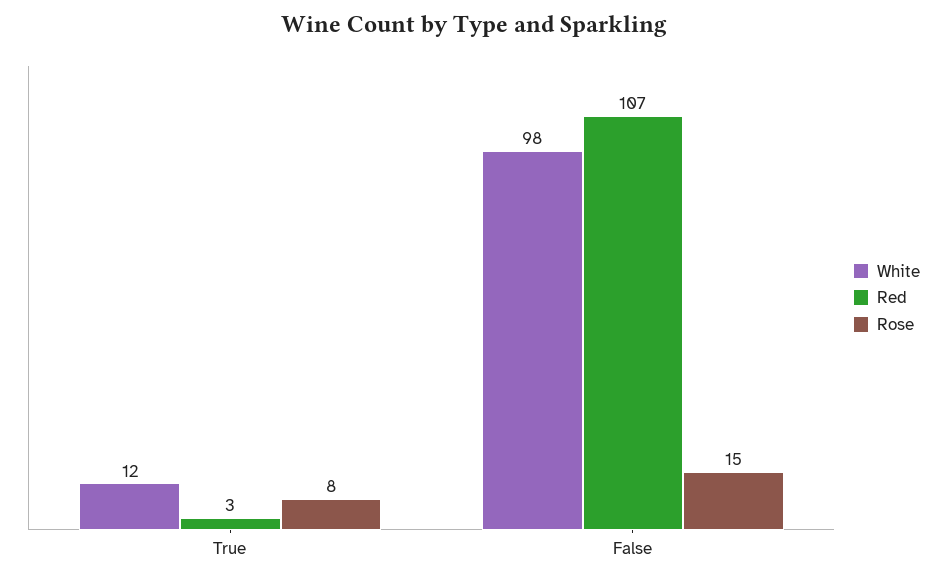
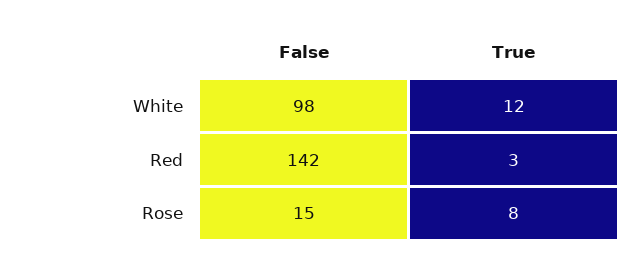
  {
    "White": {
      "True": 12,
      "False": 98
    },
    "Red": {
      "True": 3,
-     "False": 107
+     "False": 142
    },
    "Rose": {
      "True": 8,
      "False": 15
    }
  }

